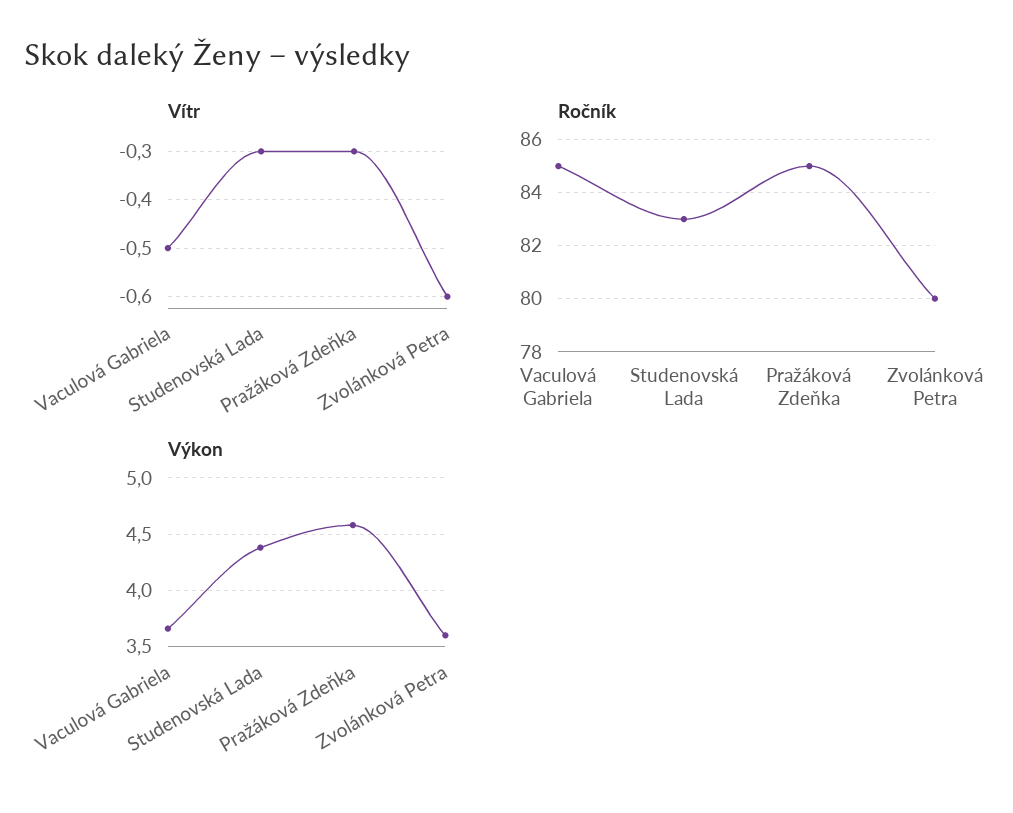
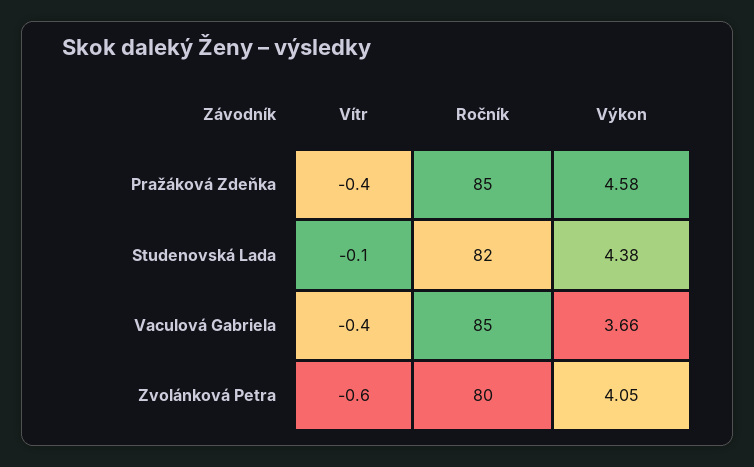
  {
    "Vítr": {
-     "Vaculová Gabriela": -0.5,
+     "Vaculová Gabriela": -0.4,
-     "Studenovská Lada": -0.3,
+     "Studenovská Lada": -0.1,
-     "Pražáková Zdeňka": -0.3,
+     "Pražáková Zdeňka": -0.4,
      "Zvolánková Petra": -0.6
    },
    "Ročník": {
      "Vaculová Gabriela": 85,
-     "Studenovská Lada": 83,
+     "Studenovská Lada": 82,
      "Pražáková Zdeňka": 85,
      "Zvolánková Petra": 80
    },
    "Výkon": {
      "Vaculová Gabriela": 3.66,
      "Studenovská Lada": 4.38,
      "Pražáková Zdeňka": 4.58,
-     "Zvolánková Petra": 3.6
+     "Zvolánková Petra": 4.05
    }
  }

